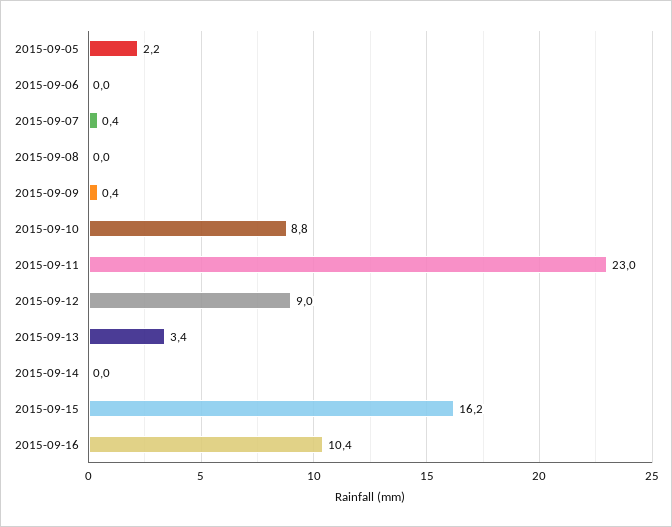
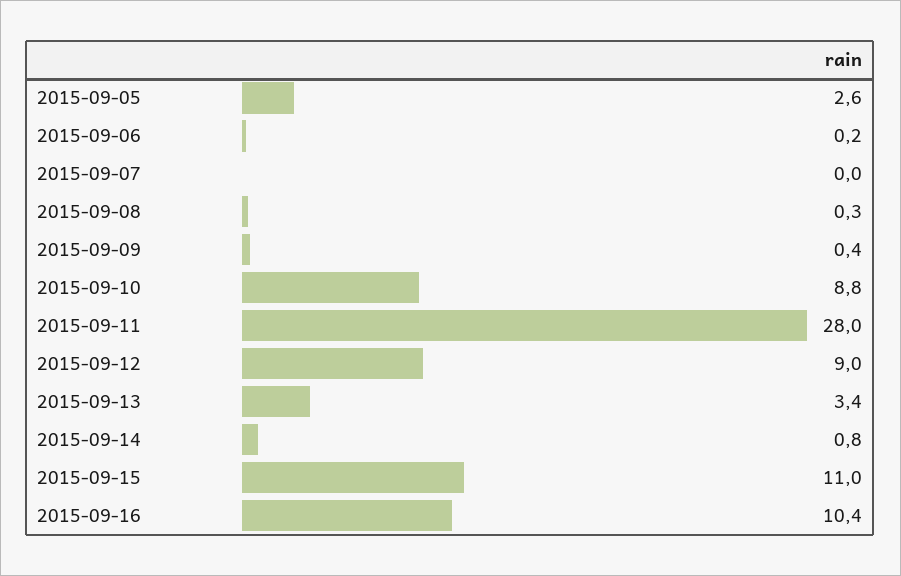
  {
-   "2015-09-05": 2.2,
+   "2015-09-05": 2.6,
-   "2015-09-06": 0,
+   "2015-09-06": 0.2,
-   "2015-09-07": 0.4,
+   "2015-09-07": 0,
-   "2015-09-08": 0,
+   "2015-09-08": 0.3,
    "2015-09-09": 0.4,
    "2015-09-10": 8.8,
-   "2015-09-11": 23,
+   "2015-09-11": 28,
    "2015-09-12": 9,
    "2015-09-13": 3.4,
-   "2015-09-14": 0,
+   "2015-09-14": 0.8,
-   "2015-09-15": 16.2,
+   "2015-09-15": 11,
    "2015-09-16": 10.4
  }

